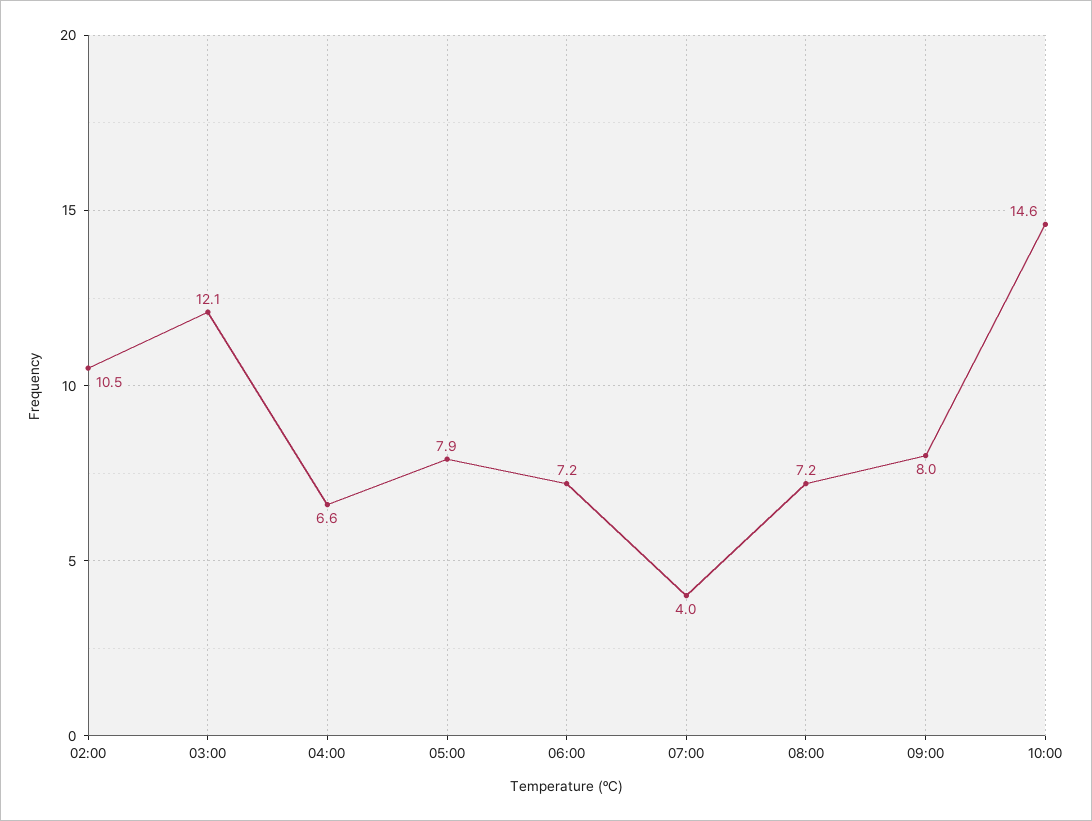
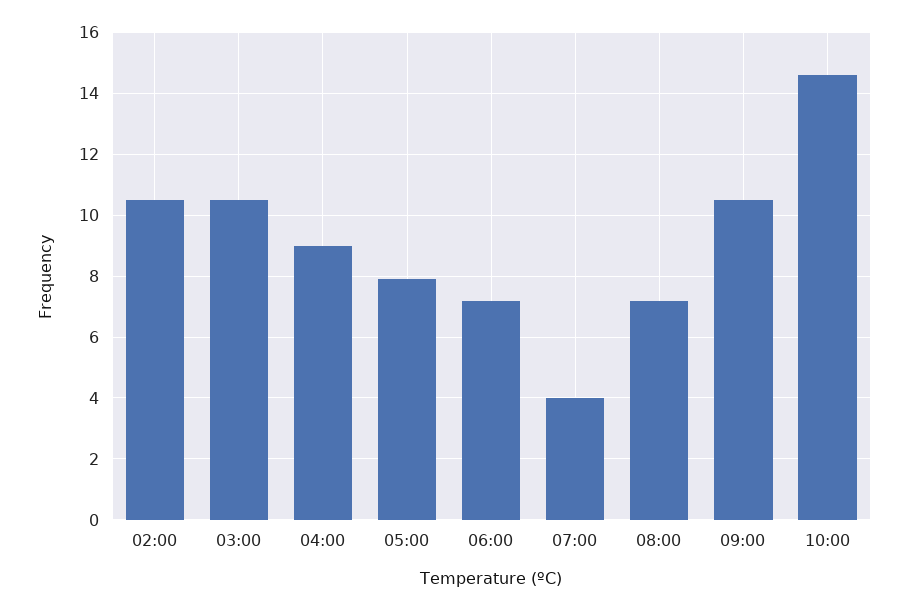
  {
    "02:00": 10.5,
-   "03:00": 12.1,
+   "03:00": 10.5,
-   "04:00": 6.6,
+   "04:00": 9,
    "05:00": 7.9,
    "06:00": 7.2,
    "07:00": 4,
    "08:00": 7.2,
-   "09:00": 8,
+   "09:00": 10.5,
    "10:00": 14.6
  }

